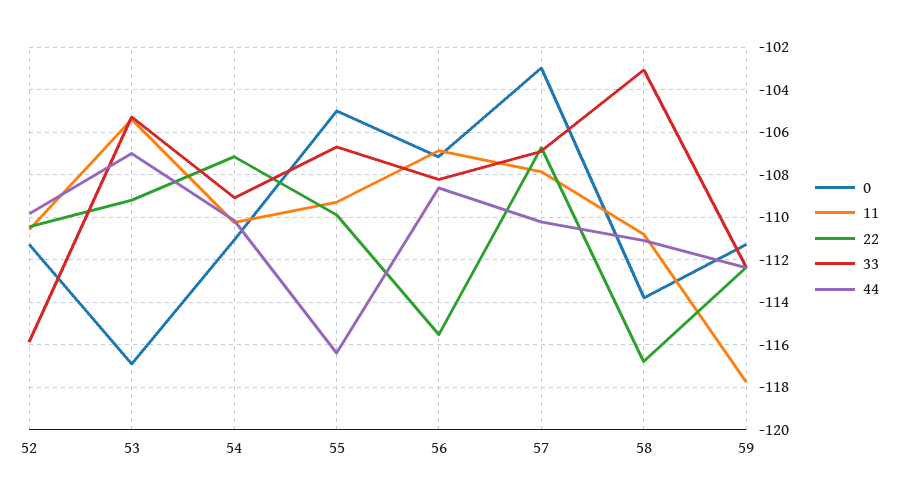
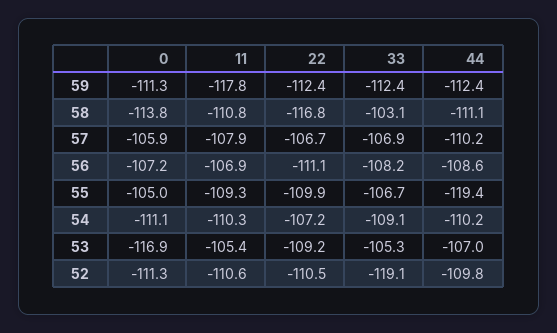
  {
    "0": {
      "52": -111.3,
      "53": -116.9,
      "54": -111.1,
      "55": -105,
      "56": -107.2,
-     "57": -103,
+     "57": -105.9,
      "58": -113.8,
      "59": -111.3
    },
    "11": {
      "52": -110.6,
      "53": -105.4,
      "54": -110.3,
      "55": -109.3,
      "56": -106.9,
      "57": -107.9,
      "58": -110.8,
      "59": -117.8
    },
    "22": {
      "52": -110.5,
      "53": -109.2,
      "54": -107.2,
      "55": -109.9,
-     "56": -115.5,
+     "56": -111.1,
      "57": -106.7,
      "58": -116.8,
      "59": -112.4
    },
    "33": {
-     "52": -116,
+     "52": -119.1,
      "53": -105.3,
      "54": -109.1,
      "55": -106.7,
      "56": -108.2,
      "57": -106.9,
      "58": -103.1,
      "59": -112.4
    },
    "44": {
      "52": -109.8,
      "53": -107,
      "54": -110.2,
-     "55": -116.5,
+     "55": -119.4,
      "56": -108.6,
      "57": -110.2,
      "58": -111.1,
      "59": -112.4
    }
  }

